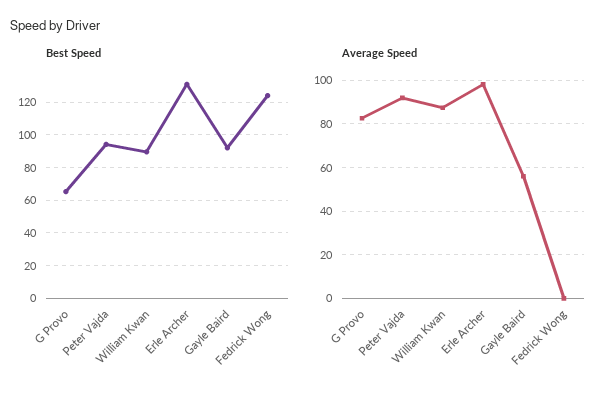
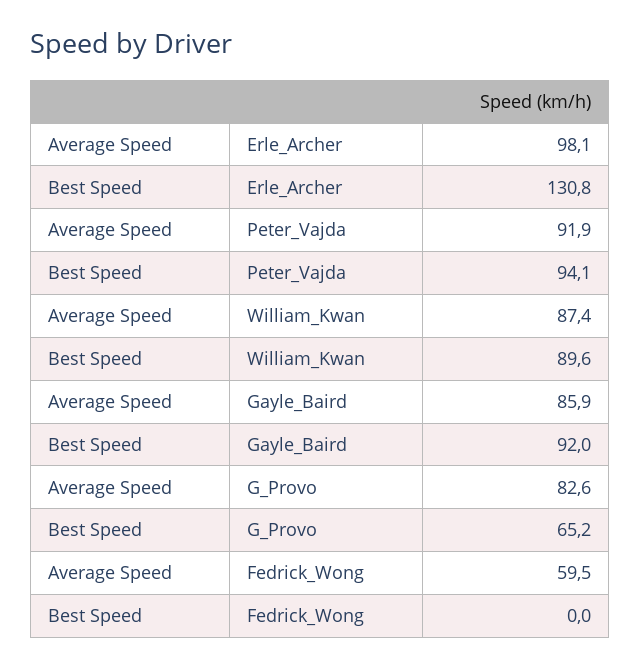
  {
    "Best Speed": {
      "G Provo": 65.2,
      "Peter Vajda": 94.1,
      "William Kwan": 89.6,
      "Erle Archer": 130.8,
      "Gayle Baird": 92,
-     "Fedrick Wong": 125
+     "Fedrick Wong": 0
    },
    "Average Speed": {
      "G Provo": 82.6,
      "Peter Vajda": 91.9,
      "William Kwan": 87.4,
      "Erle Archer": 98.1,
-     "Gayle Baird": 55,
+     "Gayle Baird": 85.9,
-     "Fedrick Wong": 0
+     "Fedrick Wong": 59.5
    }
  }

